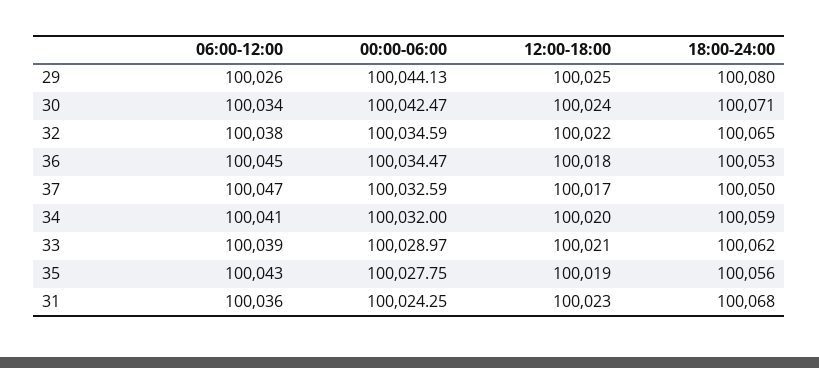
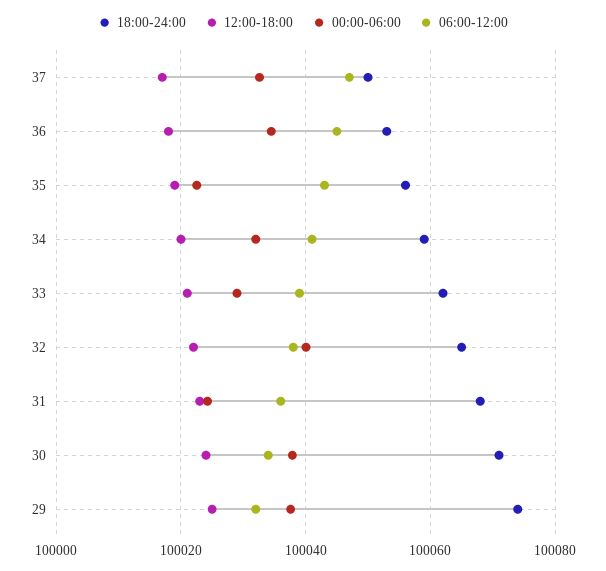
  {
    "06:00-12:00": {
-     "29": 100026,
+     "29": 100032,
      "30": 100034,
      "32": 100038,
      "36": 100045,
      "37": 100047,
      "34": 100041,
      "33": 100039,
      "35": 100043,
      "31": 100036
    },
    "00:00-06:00": {
-     "29": 100044.13,
+     "29": 100038,
-     "30": 100042.47,
+     "30": 100038,
-     "32": 100034.59,
+     "32": 100040,
      "36": 100034.47,
      "37": 100032.59,
      "34": 100032,
      "33": 100028.97,
-     "35": 100027.75,
+     "35": 100022,
      "31": 100024.25
    },
    "12:00-18:00": {
      "29": 100025,
      "30": 100024,
      "32": 100022,
      "36": 100018,
      "37": 100017,
      "34": 100020,
      "33": 100021,
      "35": 100019,
      "31": 100023
    },
    "18:00-24:00": {
-     "29": 100080,
+     "29": 100074,
      "30": 100071,
      "32": 100065,
      "36": 100053,
      "37": 100050,
      "34": 100059,
      "33": 100062,
      "35": 100056,
      "31": 100068
    }
  }

